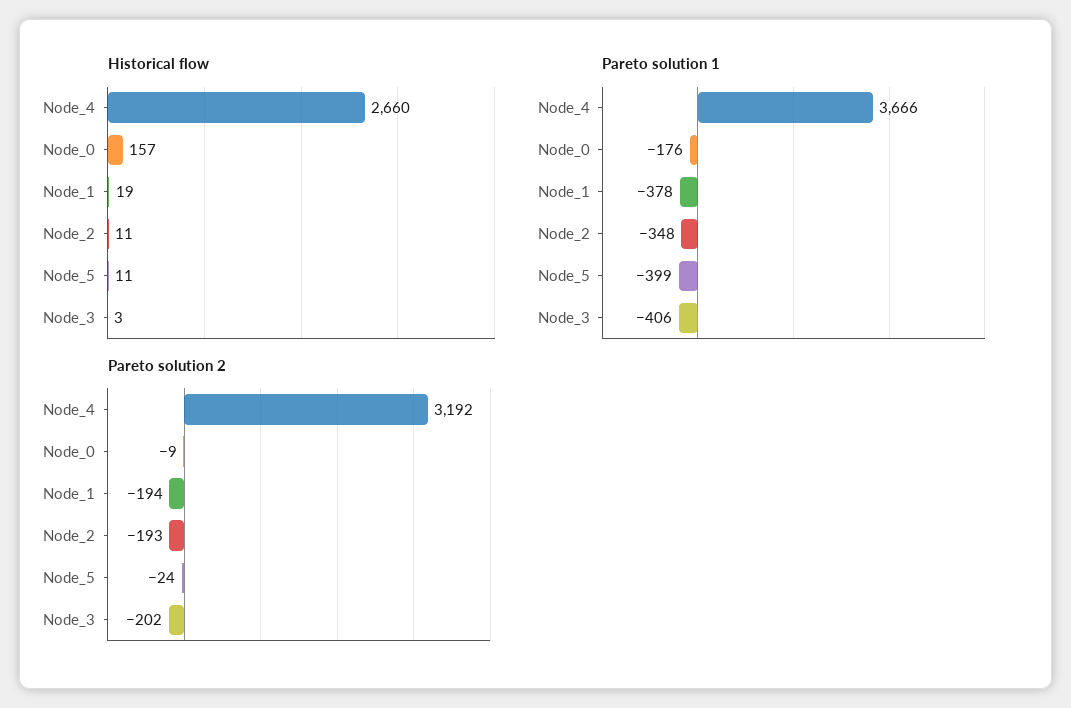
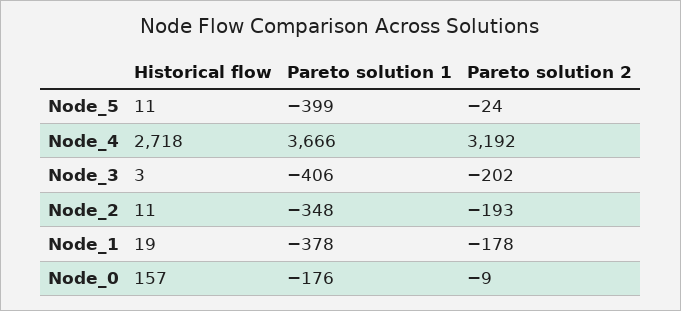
  {
    "Historical flow": {
-     "Node_4": 2660,
+     "Node_4": 2718,
      "Node_0": 157,
      "Node_1": 19,
      "Node_2": 11,
      "Node_5": 11,
      "Node_3": 3
    },
    "Pareto solution 1": {
      "Node_4": 3666,
      "Node_0": -176,
      "Node_1": -378,
      "Node_2": -348,
      "Node_5": -399,
      "Node_3": -406
    },
    "Pareto solution 2": {
      "Node_4": 3192,
      "Node_0": -9,
-     "Node_1": -194,
+     "Node_1": -178,
      "Node_2": -193,
      "Node_5": -24,
      "Node_3": -202
    }
  }

